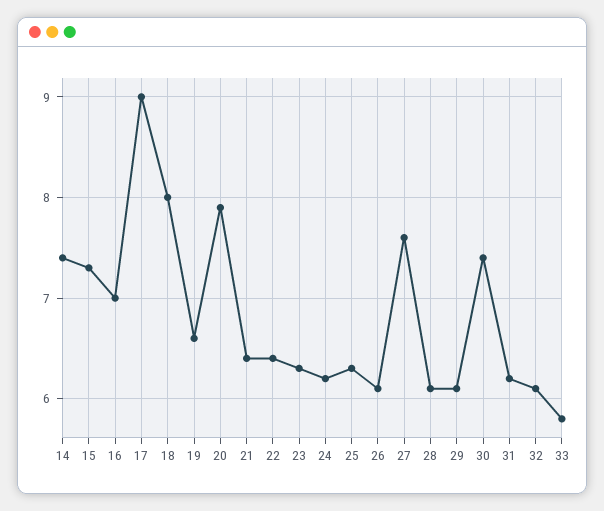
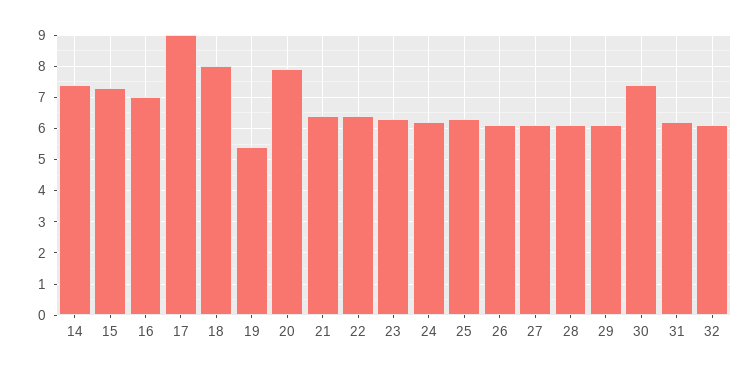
  {
    "14": 7.4,
    "15": 7.3,
    "16": 7,
    "17": 9,
    "18": 8,
-   "19": 6.6,
+   "19": 5.5,
    "20": 7.9,
    "21": 6.4,
    "22": 6.4,
    "23": 6.3,
    "24": 6.2,
    "25": 6.3,
    "26": 6.1,
-   "27": 7.6,
+   "27": 6,
    "28": 6.1,
    "29": 6.1,
    "30": 7.4,
    "31": 6.2,
-   "32": 6.1,
+   "32": 6.1
-   "33": 5.8
  }

